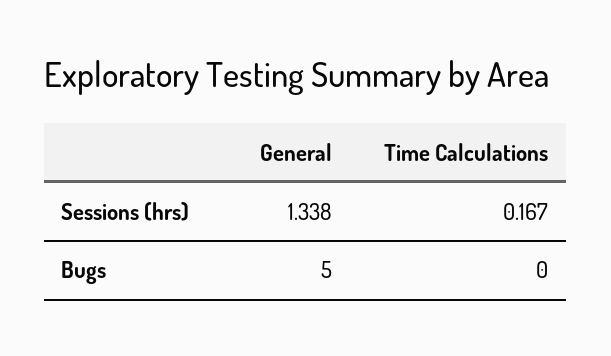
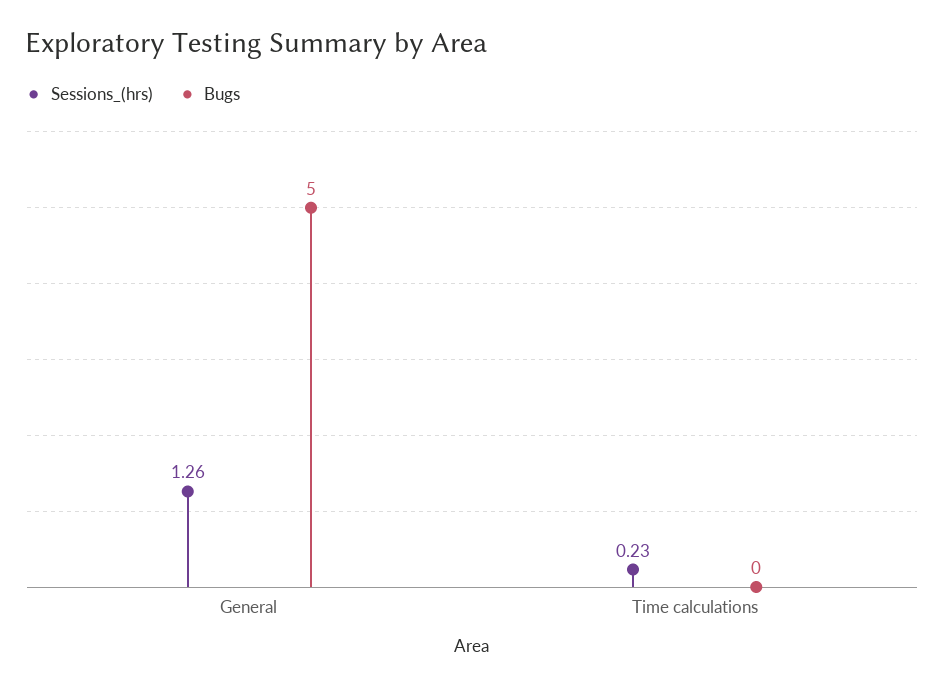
  {
    "Sessions (hrs)": {
-     "General": 1.338,
+     "General": 1.26,
-     "Time Calculations": 0.167
+     "Time Calculations": 0.23
    },
    "Bugs": {
      "General": 5,
      "Time Calculations": 0
    }
  }

